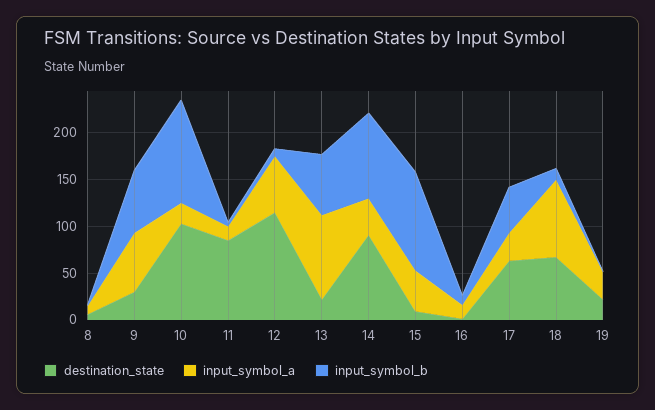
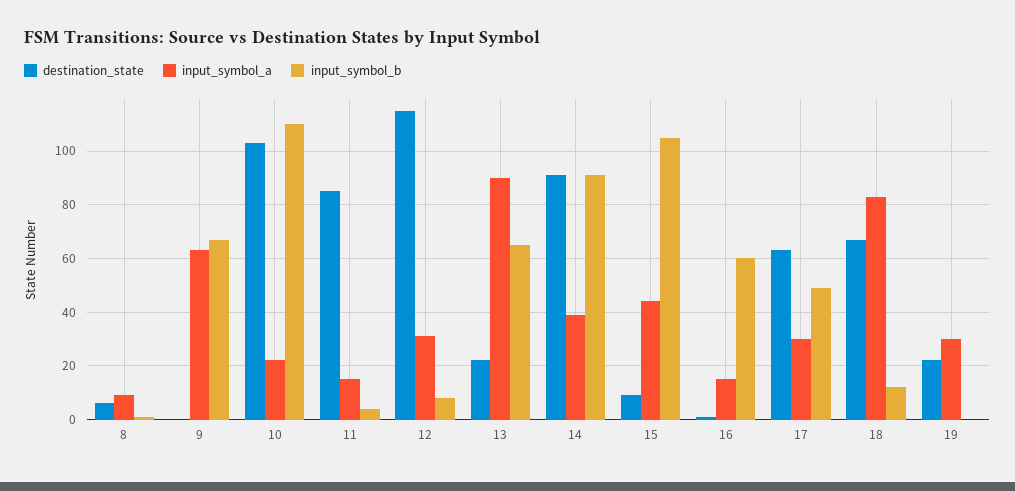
  {
    "destination_state": {
      "8": 5,
-     "9": 30,
+     "9": 0,
      "10": 105,
      "11": 85,
      "12": 115,
      "13": 20,
      "14": 90,
      "15": 10,
      "16": 0,
      "17": 65,
      "18": 65,
      "19": 20
    },
    "input_symbol_a": {
      "8": 10,
      "9": 65,
      "10": 20,
      "11": 15,
-     "12": 60,
+     "12": 30,
      "13": 90,
      "14": 40,
      "15": 45,
      "16": 15,
      "17": 30,
      "18": 85,
      "19": 30
    },
    "input_symbol_b": {
      "8": 0,
      "9": 65,
      "10": 110,
      "11": 5,
      "12": 10,
      "13": 65,
      "14": 90,
      "15": 105,
-     "16": 10,
+     "16": 60,
      "17": 50,
      "18": 10,
      "19": 0
    }
  }

